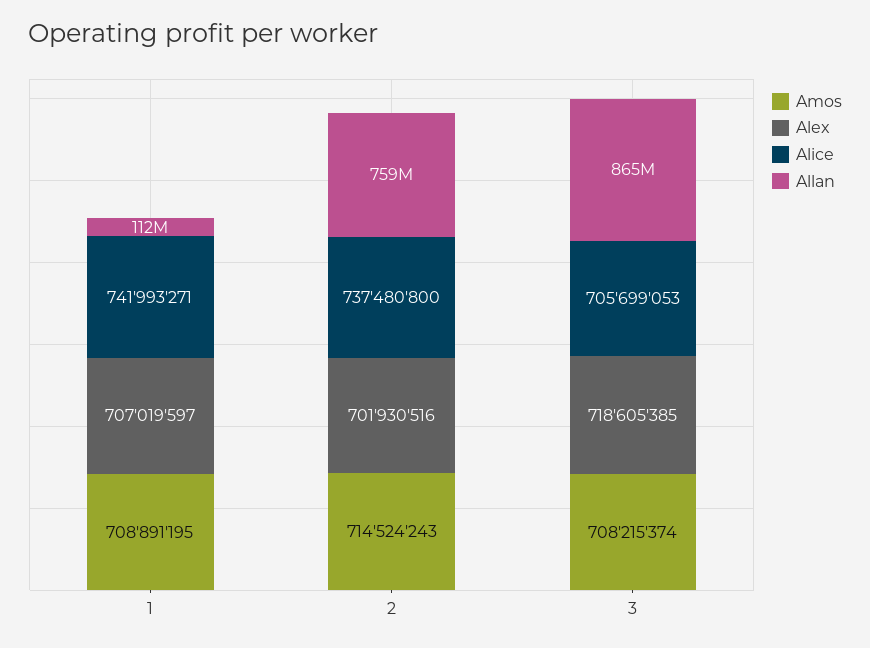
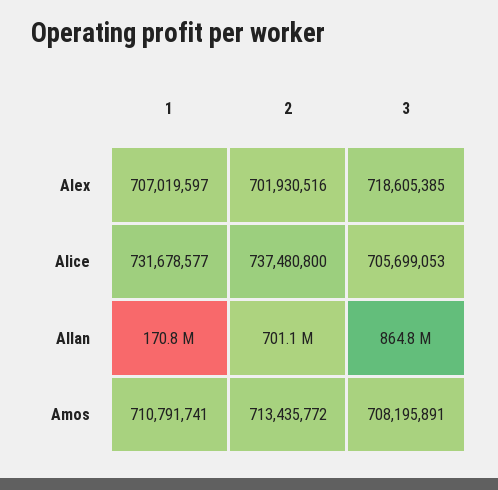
  {
    "Amos": {
-     "1": 708891195,
+     "1": 710791741,
-     "2": 714524243,
+     "2": 713435772,
-     "3": 708215374
+     "3": 708195891
    },
    "Alex": {
      "1": 707019597,
      "2": 701930516,
      "3": 718605385
    },
    "Alice": {
-     "1": 741993271,
+     "1": 731678577,
      "2": 737480800,
      "3": 705699053
    },
    "Allan": {
-     "1": 112000000,
+     "1": 170800000,
-     "2": 759000000,
+     "2": 701100000,
      "3": 864800000
    }
  }

